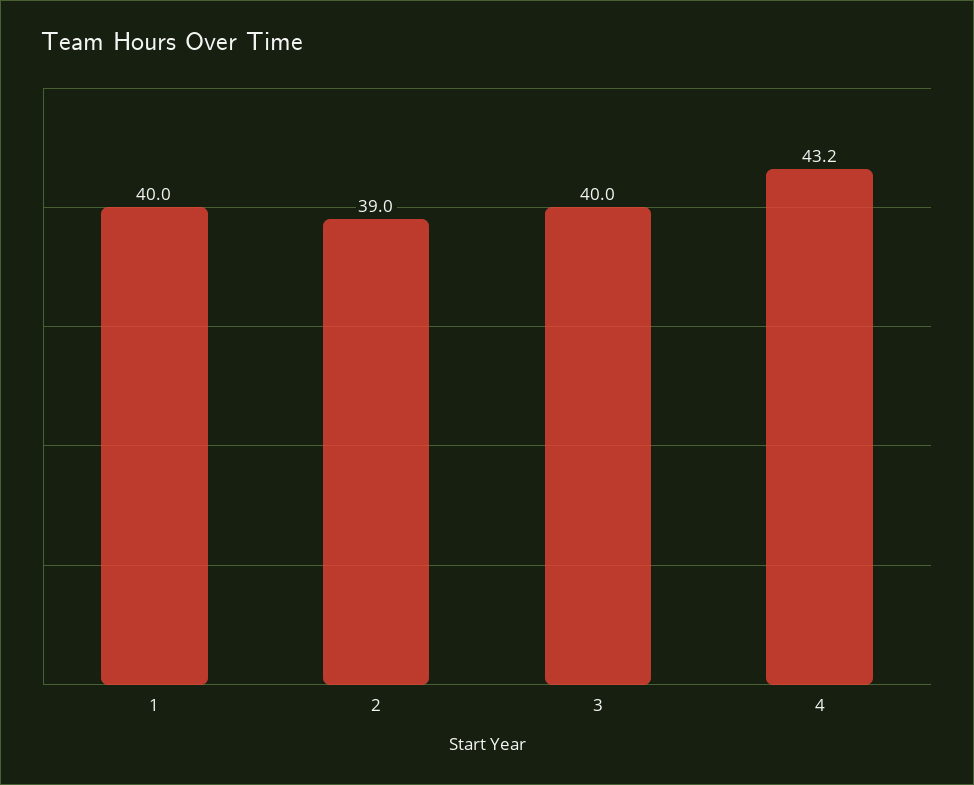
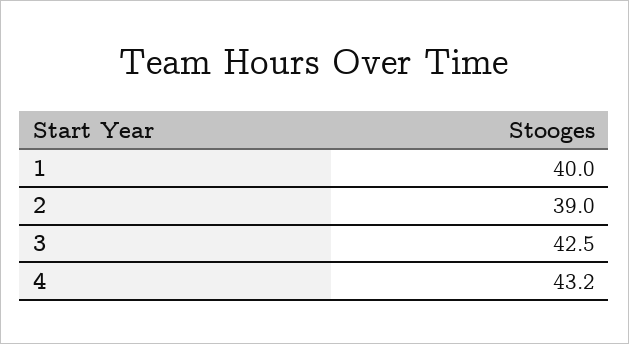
  {
    "1": 40,
    "2": 39,
-   "3": 40,
+   "3": 42.5,
    "4": 43.2
  }

